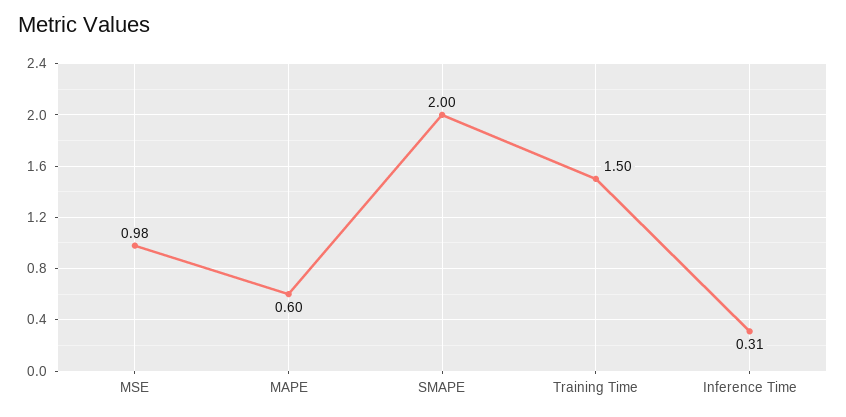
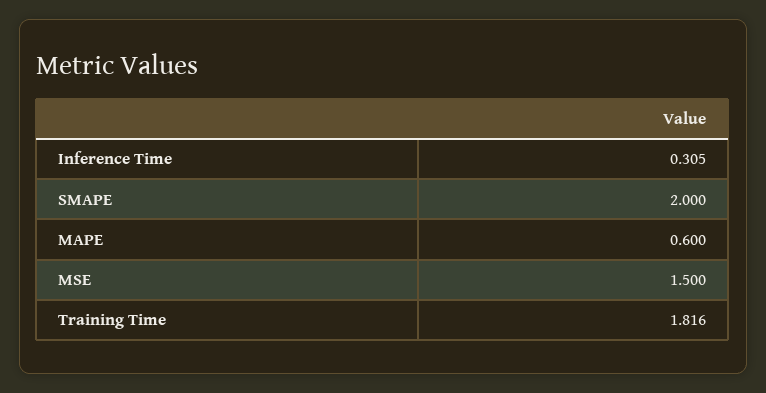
  {
-   "MSE": 0.98,
+   "MSE": 1.5,
    "MAPE": 0.6,
    "SMAPE": 2,
-   "Training Time": 1.5,
+   "Training Time": 1.816,
    "Inference Time": 0.305
  }

